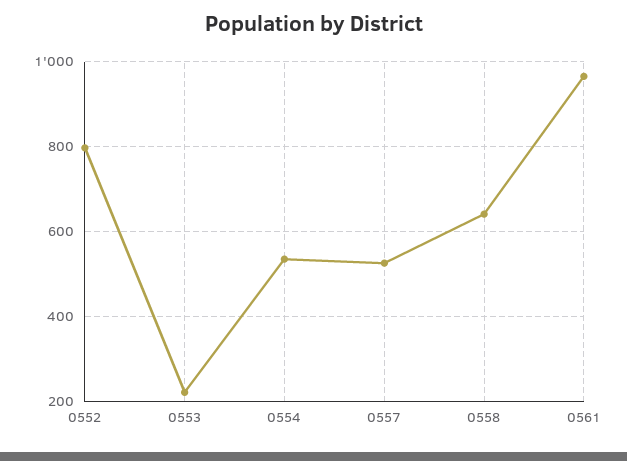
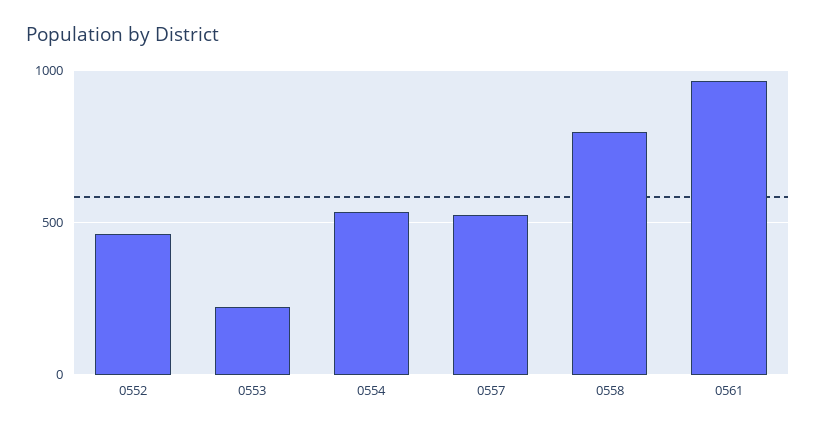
  {
-   "0552": 800,
+   "0552": 450,
    "0553": 220,
    "0554": 540,
    "0557": 520,
-   "0558": 640,
+   "0558": 800,
    "0561": 960
  }

